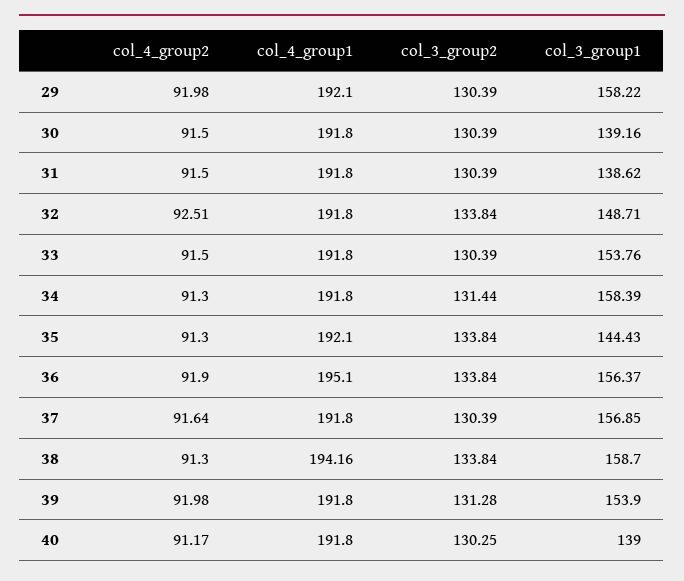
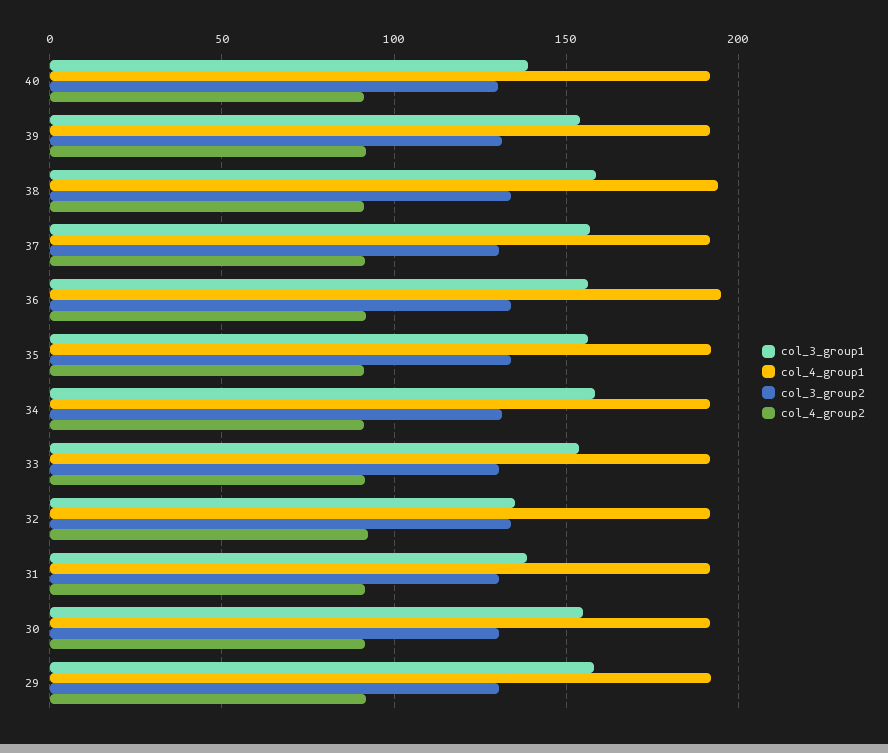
  {
    "col_4_group2": {
      "29": 91.98,
      "30": 91.5,
      "31": 91.5,
      "32": 92.51,
      "33": 91.5,
      "34": 91.3,
      "35": 91.3,
      "36": 91.9,
      "37": 91.64,
      "38": 91.3,
      "39": 91.98,
      "40": 91.17
    },
    "col_4_group1": {
      "29": 192.1,
      "30": 191.8,
      "31": 191.8,
      "32": 191.8,
      "33": 191.8,
      "34": 191.8,
      "35": 192.1,
      "36": 195.1,
      "37": 191.8,
      "38": 194.16,
      "39": 191.8,
      "40": 191.8
    },
    "col_3_group2": {
      "29": 130.39,
      "30": 130.39,
      "31": 130.39,
      "32": 133.84,
      "33": 130.39,
      "34": 131.44,
      "35": 133.84,
      "36": 133.84,
      "37": 130.39,
      "38": 133.84,
      "39": 131.28,
      "40": 130.25
    },
    "col_3_group1": {
      "29": 158.22,
-     "30": 139.16,
+     "30": 155,
      "31": 138.62,
-     "32": 148.71,
+     "32": 135,
      "33": 153.76,
      "34": 158.39,
-     "35": 144.43,
+     "35": 155,
      "36": 156.37,
      "37": 156.85,
      "38": 158.7,
      "39": 153.9,
      "40": 139
    }
  }

